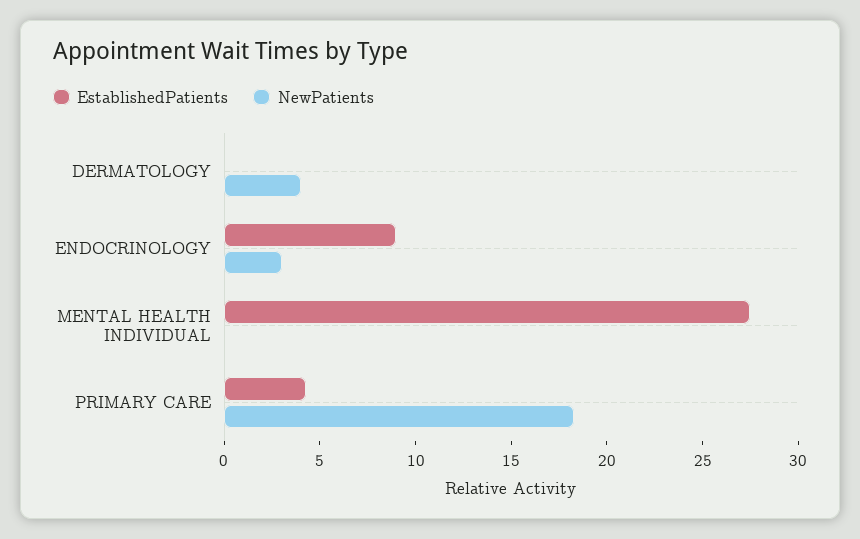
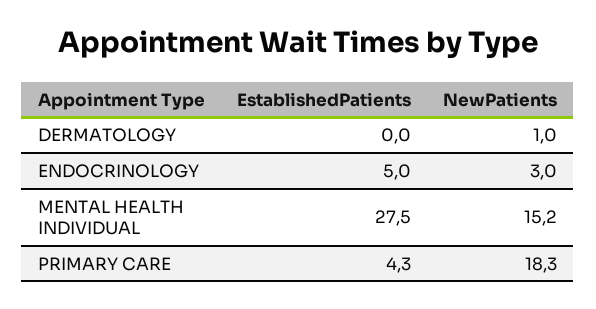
  {
    "EstablishedPatients": {
      "DERMATOLOGY": 0,
-     "ENDOCRINOLOGY": 9,
+     "ENDOCRINOLOGY": 5,
      "MENTAL HEALTH INDIVIDUAL": 27.5,
      "PRIMARY CARE": 4.3
    },
    "NewPatients": {
-     "DERMATOLOGY": 4,
+     "DERMATOLOGY": 1,
      "ENDOCRINOLOGY": 3,
-     "MENTAL HEALTH INDIVIDUAL": 0,
+     "MENTAL HEALTH INDIVIDUAL": 15.2,
      "PRIMARY CARE": 18.3
    }
  }

